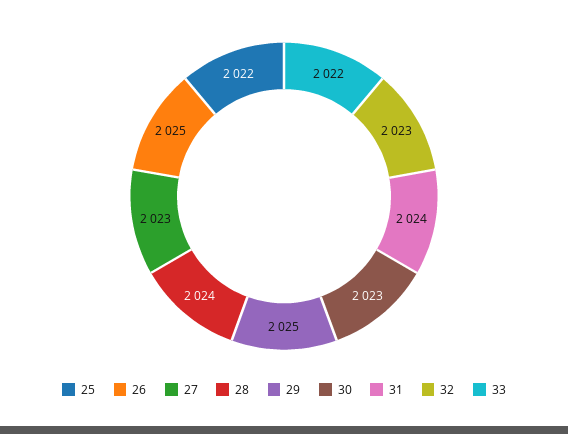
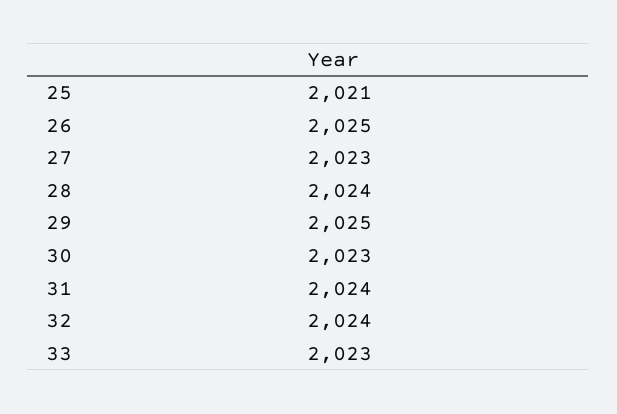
  {
-   "25": 2022,
+   "25": 2021,
    "26": 2025,
    "27": 2023,
    "28": 2024,
    "29": 2025,
    "30": 2023,
    "31": 2024,
-   "32": 2023,
+   "32": 2024,
-   "33": 2022
+   "33": 2023
  }

